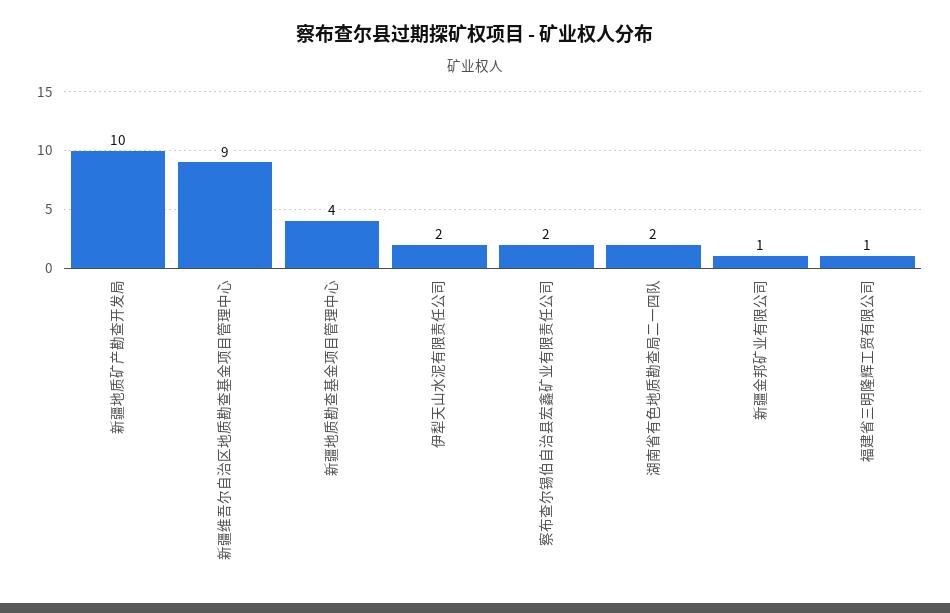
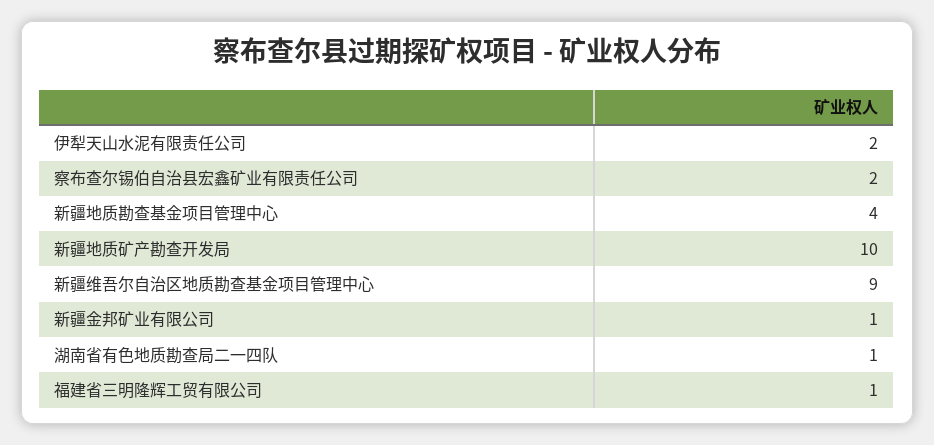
  {
    "新疆地质矿产勘查开发局": 10,
    "新疆维吾尔自治区地质勘查基金项目管理中心": 9,
    "新疆地质勘查基金项目管理中心": 4,
    "伊犁天山水泥有限责任公司": 2,
    "察布查尔锡伯自治县宏鑫矿业有限责任公司": 2,
-   "湖南省有色地质勘查局二一四队": 2,
+   "湖南省有色地质勘查局二一四队": 1,
    "新疆金邦矿业有限公司": 1,
    "福建省三明隆辉工贸有限公司": 1
  }

